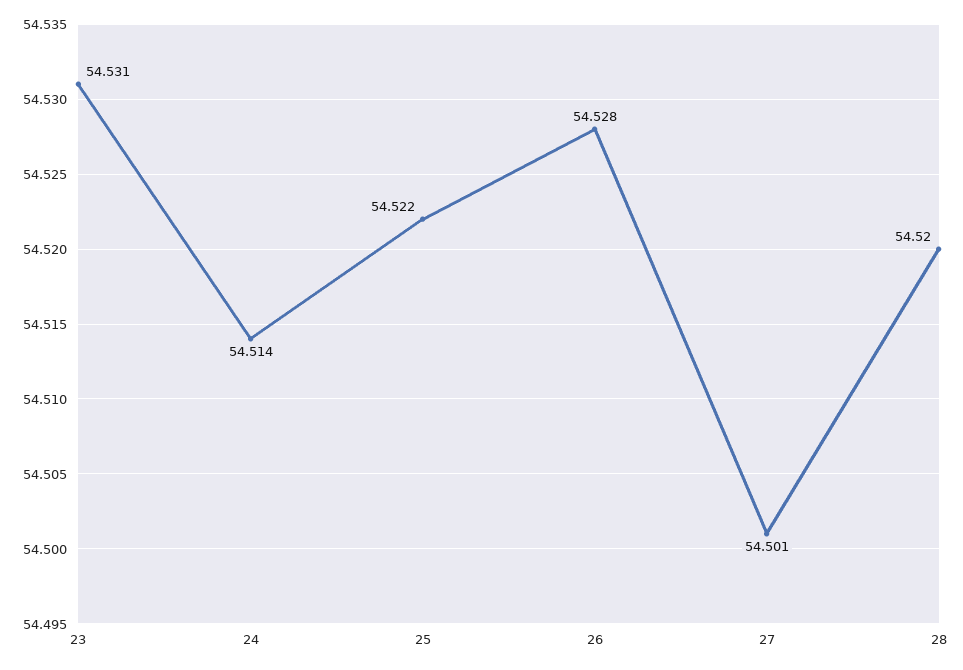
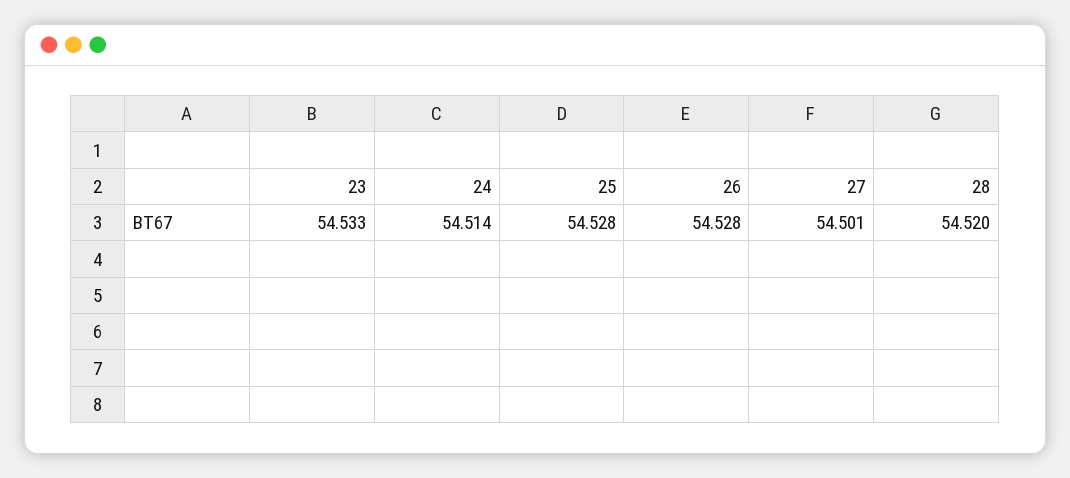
  {
-   "23": 54.531,
+   "23": 54.533,
    "24": 54.514,
-   "25": 54.522,
+   "25": 54.528,
    "26": 54.528,
    "27": 54.501,
    "28": 54.52
  }

